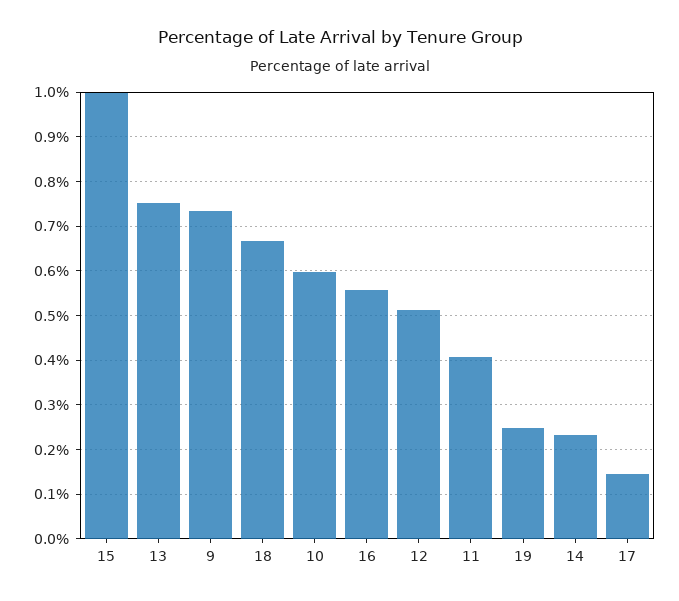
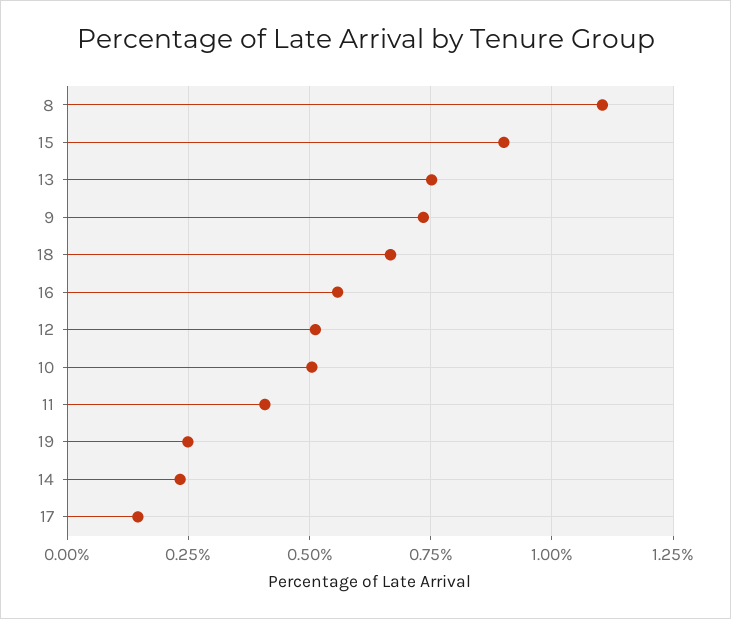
  {
-   "15": 1,
+   "15": 0.9,
    "13": 0.76,
    "9": 0.74,
    "18": 0.66,
-   "10": 0.6,
+   "10": 0.5,
    "16": 0.56,
    "12": 0.52,
    "11": 0.4,
    "19": 0.24,
    "14": 0.24,
-   "17": 0.14
+   "17": 0.14,
+   "8": 1.1
  }

